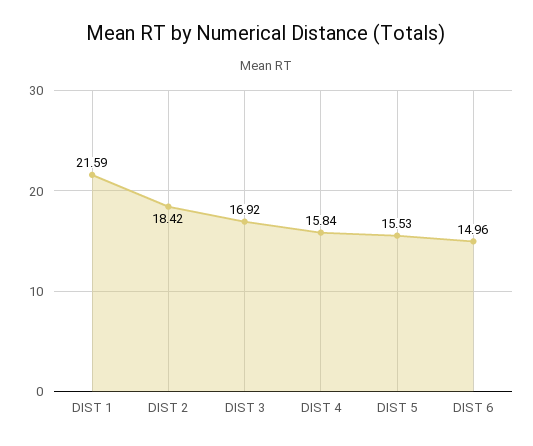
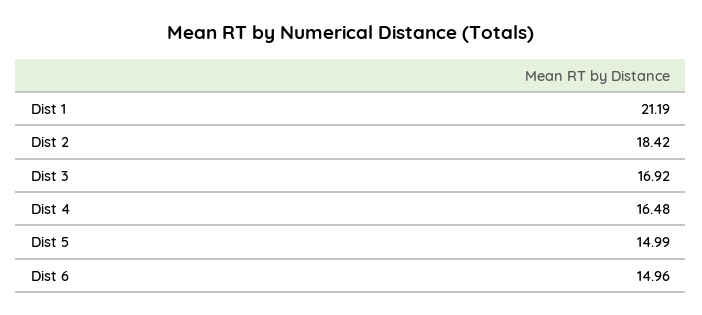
  {
-   "DIST 1": 21.59,
+   "DIST 1": 21.19,
    "DIST 2": 18.42,
    "DIST 3": 16.92,
-   "DIST 4": 15.84,
+   "DIST 4": 16.48,
-   "DIST 5": 15.53,
+   "DIST 5": 14.99,
    "DIST 6": 14.96
  }

